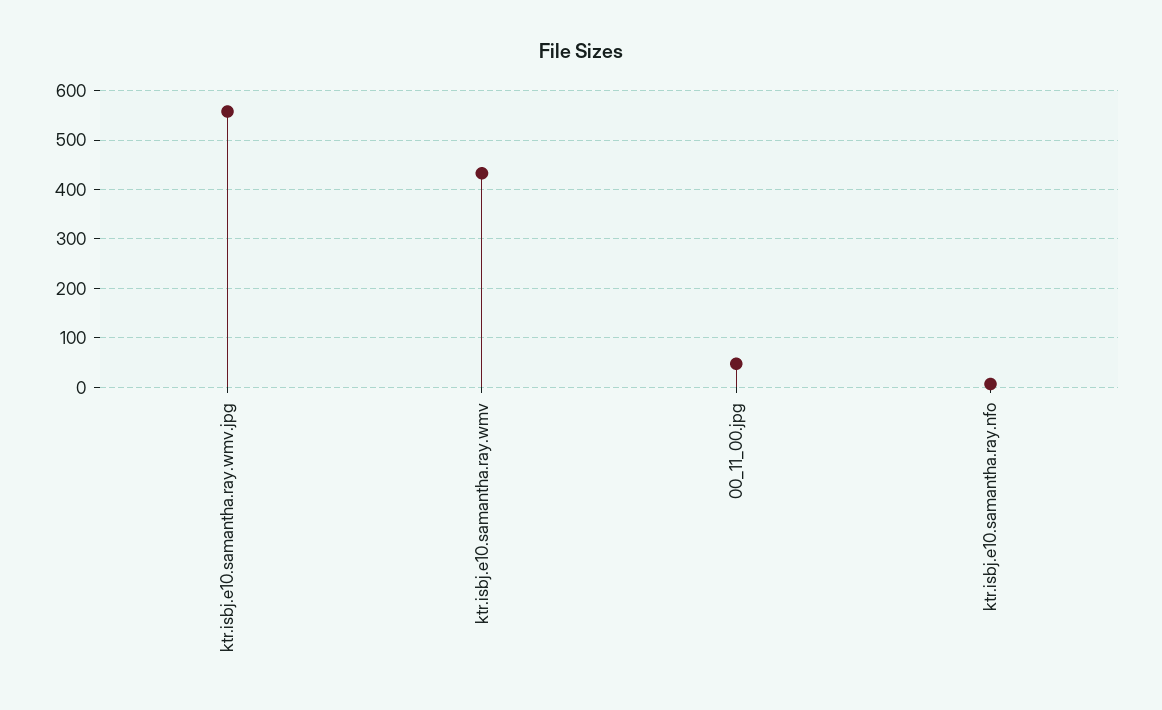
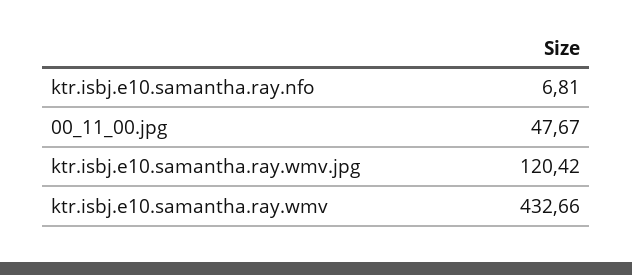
  {
-   "ktr.isbj.e10.samantha.ray.wmv.jpg": 560,
+   "ktr.isbj.e10.samantha.ray.wmv.jpg": 120.42,
    "ktr.isbj.e10.samantha.ray.wmv": 432.66,
    "00_11_00.jpg": 47.67,
    "ktr.isbj.e10.samantha.ray.nfo": 6.81
  }

